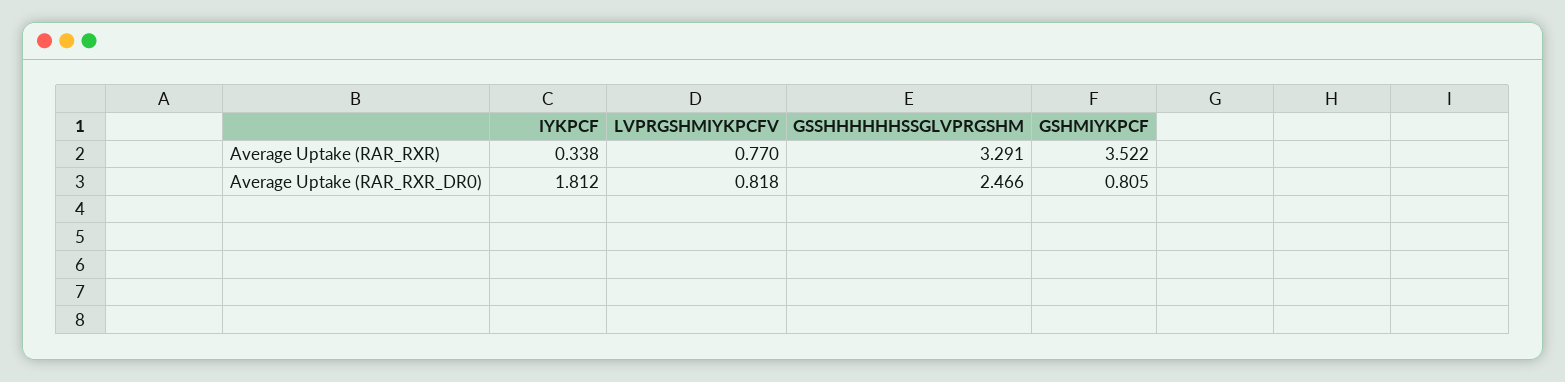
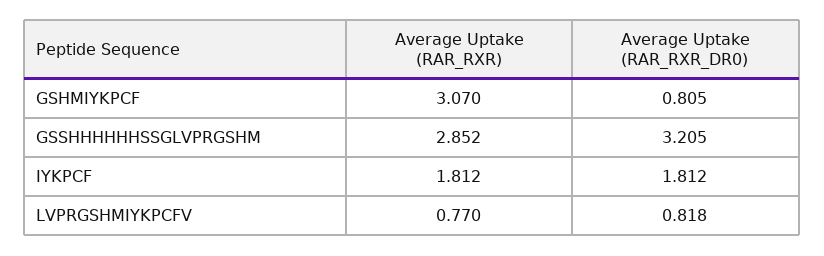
  {
    "IYKPCF": {
-     "Average Uptake (RAR_RXR)": 0.338,
+     "Average Uptake (RAR_RXR)": 1.812,
      "Average Uptake (RAR_RXR_DR0)": 1.812
    },
    "LVPRGSHMIYKPCFV": {
      "Average Uptake (RAR_RXR)": 0.77,
      "Average Uptake (RAR_RXR_DR0)": 0.818
    },
    "GSSHHHHHHSSGLVPRGSHM": {
-     "Average Uptake (RAR_RXR)": 3.291,
+     "Average Uptake (RAR_RXR)": 2.852,
-     "Average Uptake (RAR_RXR_DR0)": 2.466
+     "Average Uptake (RAR_RXR_DR0)": 3.205
    },
    "GSHMIYKPCF": {
-     "Average Uptake (RAR_RXR)": 3.522,
+     "Average Uptake (RAR_RXR)": 3.07,
      "Average Uptake (RAR_RXR_DR0)": 0.805
    }
  }

